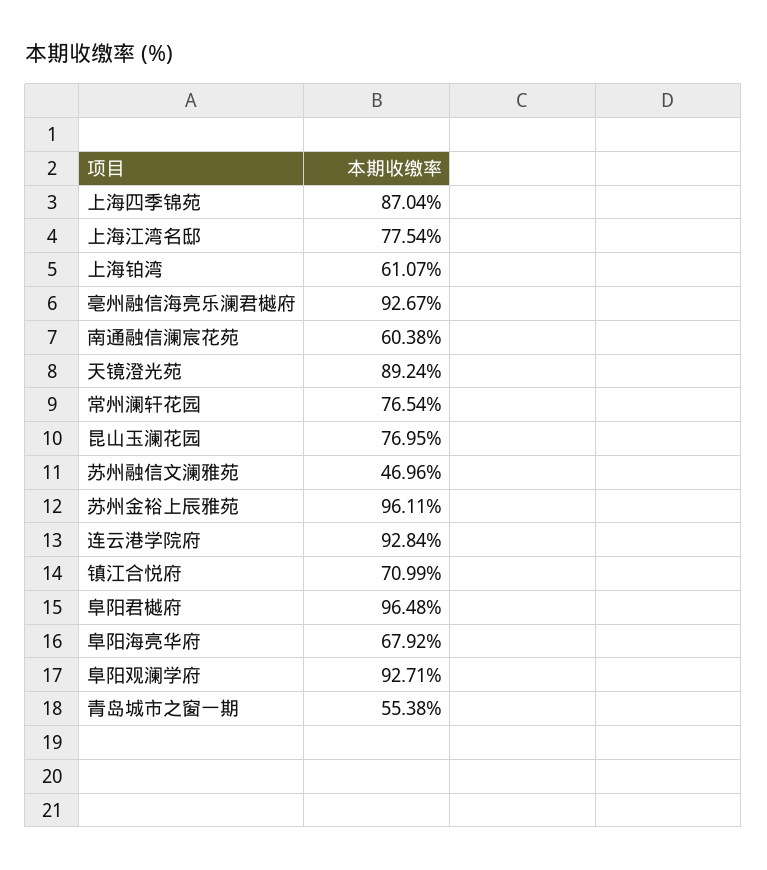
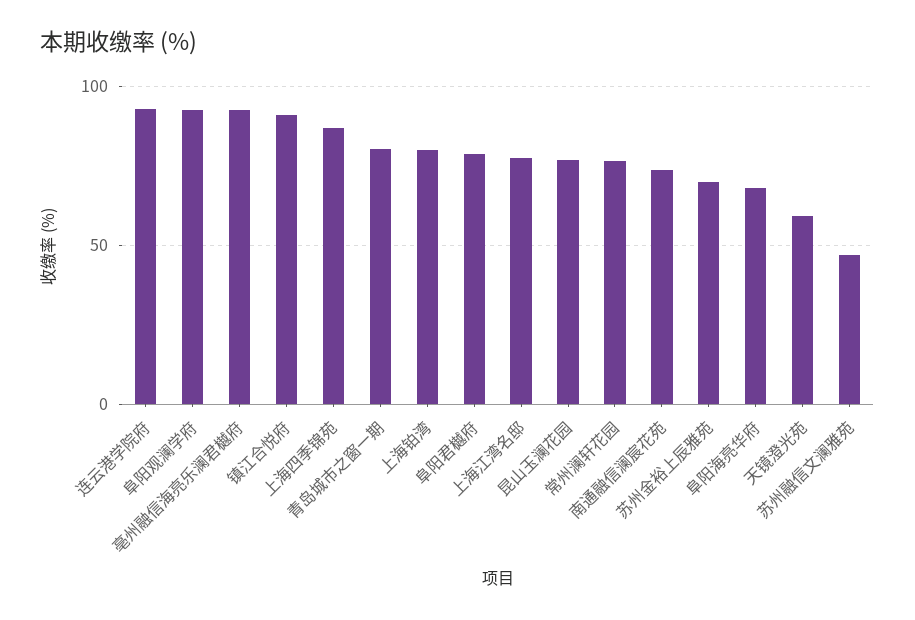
  {
    "上海四季锦苑": 87.04,
    "上海江湾名邸": 77.54,
-   "上海铂湾": 61.07,
+   "上海铂湾": 80,
    "亳州融信海亮乐澜君樾府": 92.67,
-   "南通融信澜宸花苑": 60.38,
+   "南通融信澜宸花苑": 75,
-   "天镜澄光苑": 89.24,
+   "天镜澄光苑": 60,
    "常州澜轩花园": 76.54,
    "昆山玉澜花园": 76.95,
    "苏州融信文澜雅苑": 46.96,
-   "苏州金裕上辰雅苑": 96.11,
+   "苏州金裕上辰雅苑": 70,
    "连云港学院府": 92.84,
-   "镇江合悦府": 70.99,
+   "镇江合悦府": 90,
-   "阜阳君樾府": 96.48,
+   "阜阳君樾府": 80,
    "阜阳海亮华府": 67.92,
    "阜阳观澜学府": 92.71,
-   "青岛城市之窗一期": 55.38
+   "青岛城市之窗一期": 80
  }

